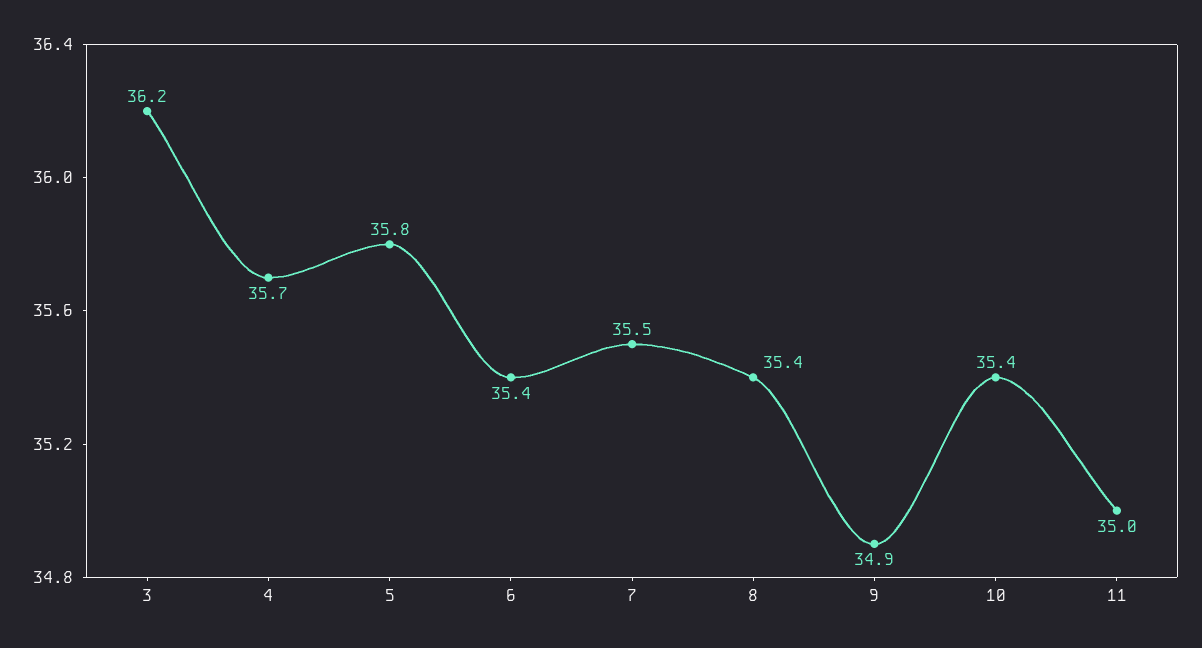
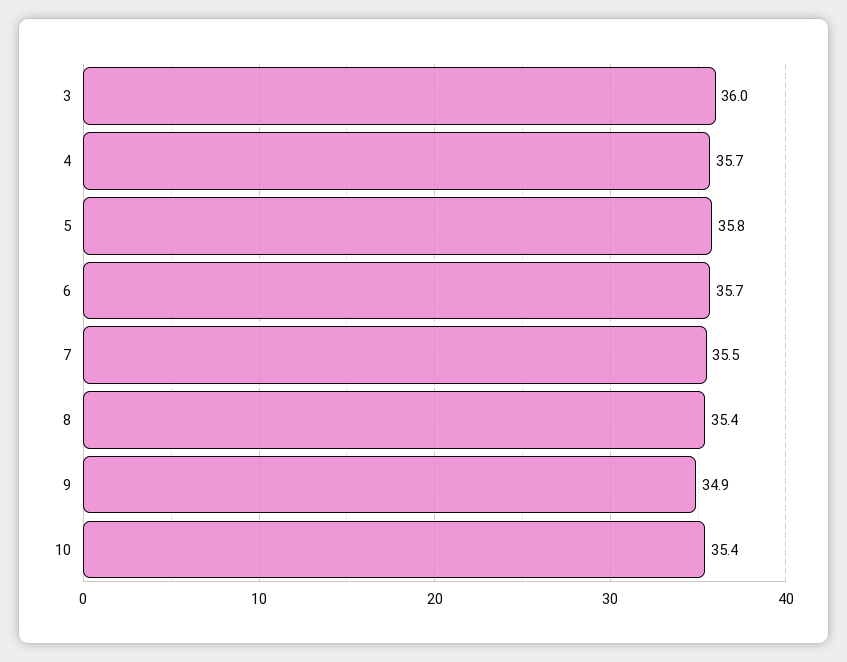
  {
-   "3": 36.2,
+   "3": 36,
    "4": 35.7,
    "5": 35.8,
-   "6": 35.4,
+   "6": 35.7,
    "7": 35.5,
    "8": 35.4,
    "9": 34.9,
-   "10": 35.4,
+   "10": 35.4
-   "11": 35
  }

